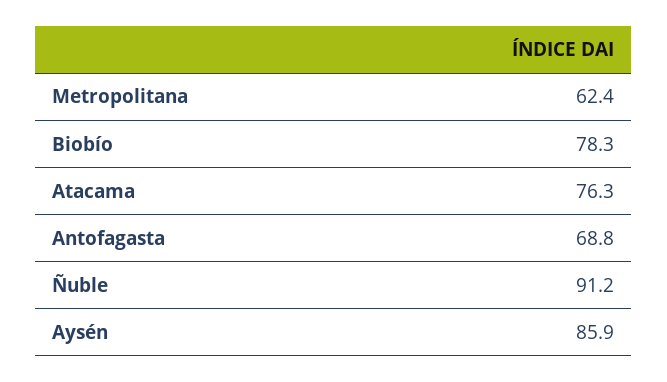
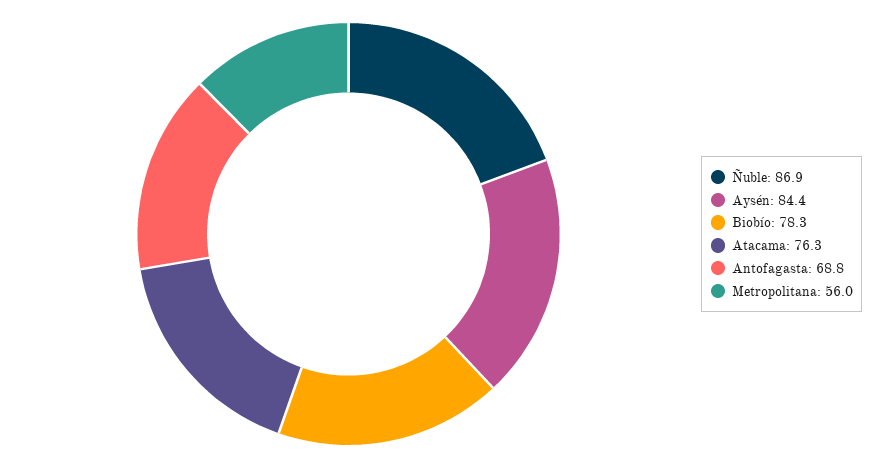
  {
-   "Metropolitana": 62.4,
+   "Metropolitana": 56,
    "Biobío": 78.3,
    "Atacama": 76.3,
    "Antofagasta": 68.8,
-   "Ñuble": 91.2,
+   "Ñuble": 86.9,
-   "Aysén": 85.9
+   "Aysén": 84.4
  }

